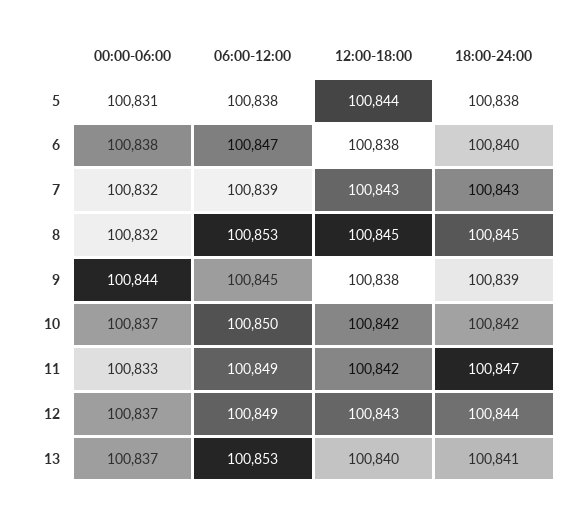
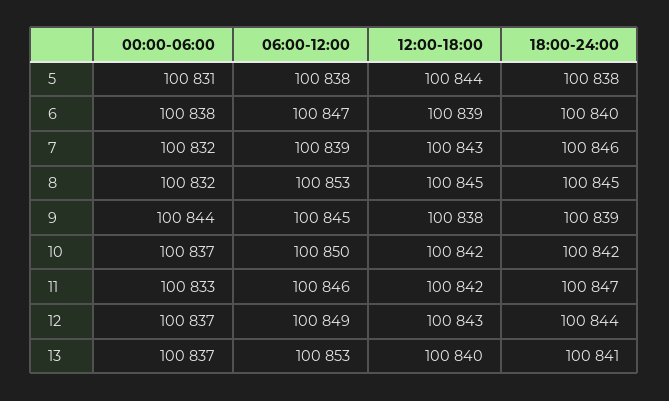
  {
    "00:00-06:00": {
      "5": 100831,
      "6": 100838,
      "7": 100832,
      "8": 100832,
      "9": 100844,
      "10": 100837,
      "11": 100833,
      "12": 100837,
      "13": 100837
    },
    "06:00-12:00": {
      "5": 100838,
      "6": 100847,
      "7": 100839,
      "8": 100853,
      "9": 100845,
      "10": 100850,
-     "11": 100849,
+     "11": 100846,
      "12": 100849,
      "13": 100853
    },
    "12:00-18:00": {
      "5": 100844,
-     "6": 100838,
+     "6": 100839,
      "7": 100843,
      "8": 100845,
      "9": 100838,
      "10": 100842,
      "11": 100842,
      "12": 100843,
      "13": 100840
    },
    "18:00-24:00": {
      "5": 100838,
      "6": 100840,
-     "7": 100843,
+     "7": 100846,
      "8": 100845,
      "9": 100839,
      "10": 100842,
      "11": 100847,
      "12": 100844,
      "13": 100841
    }
  }

